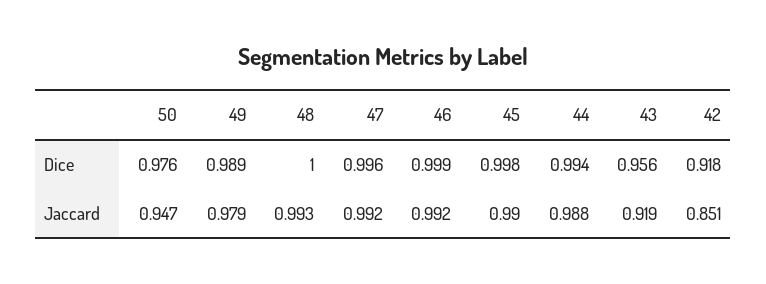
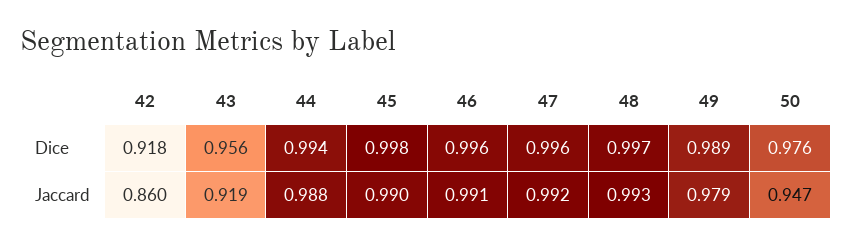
  {
    "50": {
      "Dice": 0.976,
      "Jaccard": 0.947
    },
    "49": {
      "Dice": 0.989,
      "Jaccard": 0.979
    },
    "48": {
-     "Dice": 1,
+     "Dice": 0.997,
      "Jaccard": 0.993
    },
    "47": {
      "Dice": 0.996,
      "Jaccard": 0.992
    },
    "46": {
-     "Dice": 0.999,
+     "Dice": 0.996,
-     "Jaccard": 0.992
+     "Jaccard": 0.991
    },
    "45": {
      "Dice": 0.998,
      "Jaccard": 0.99
    },
    "44": {
      "Dice": 0.994,
      "Jaccard": 0.988
    },
    "43": {
      "Dice": 0.956,
      "Jaccard": 0.919
    },
    "42": {
      "Dice": 0.918,
-     "Jaccard": 0.851
+     "Jaccard": 0.86
    }
  }

